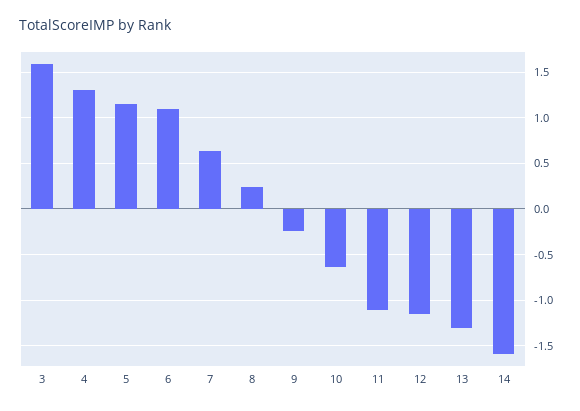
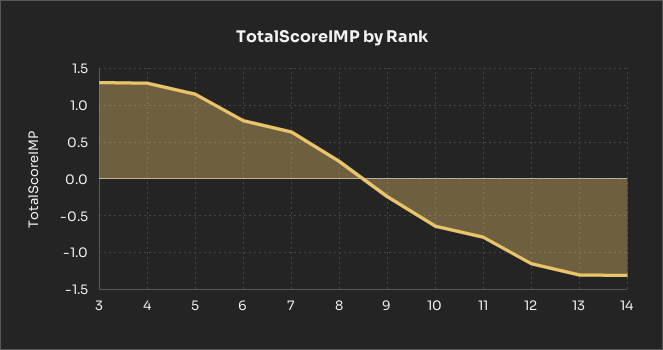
  {
-   "3": 1.6,
+   "3": 1.3,
    "4": 1.3,
    "5": 1.2,
-   "6": 1.1,
+   "6": 0.8,
    "7": 0.6,
    "8": 0.2,
    "9": -0.2,
    "10": -0.6,
-   "11": -1.1,
+   "11": -0.8,
    "12": -1.2,
    "13": -1.3,
-   "14": -1.6
+   "14": -1.3
  }

